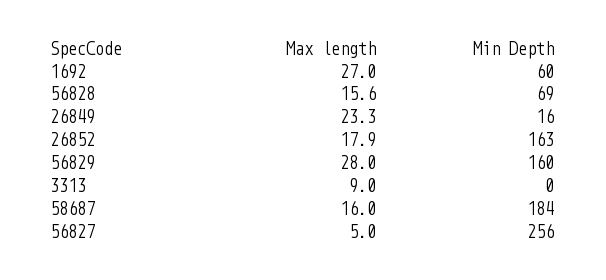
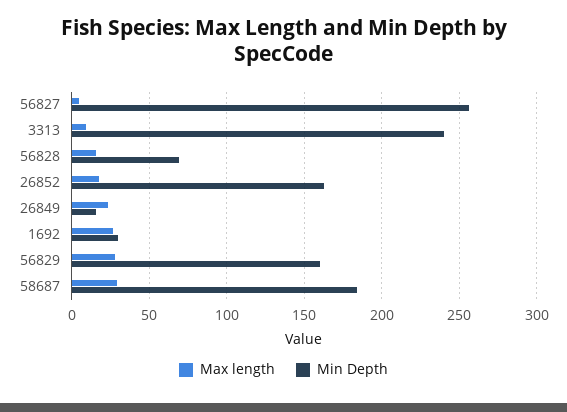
  {
    "Max length": {
      "1692": 27,
      "56828": 15.6,
      "26849": 23.3,
      "26852": 17.9,
      "56829": 28,
      "3313": 9,
-     "58687": 16,
+     "58687": 30,
      "56827": 5
    },
    "Min Depth": {
-     "1692": 60,
+     "1692": 30,
      "56828": 69,
      "26849": 16,
      "26852": 163,
      "56829": 160,
-     "3313": 0,
+     "3313": 240,
      "58687": 184,
      "56827": 256
    }
  }

